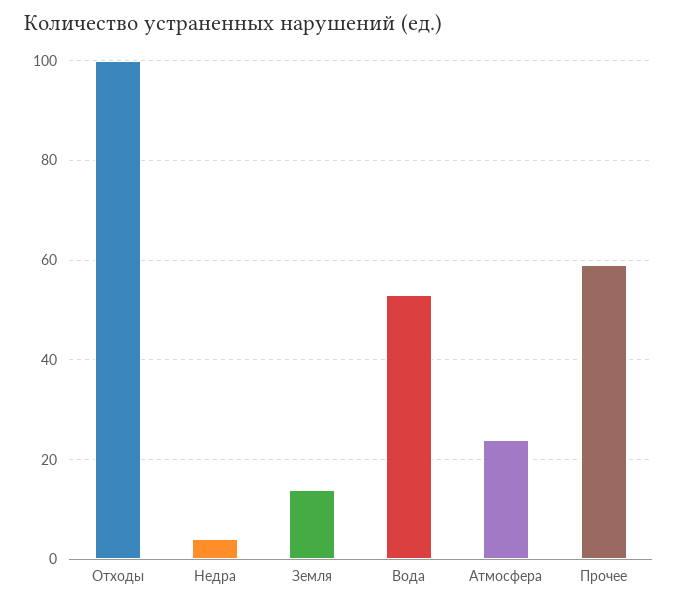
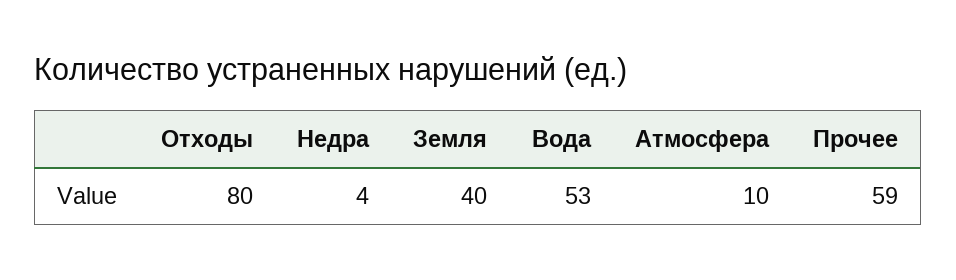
  {
-   "Отходы": 100,
+   "Отходы": 80,
    "Недра": 4,
-   "Земля": 15,
+   "Земля": 40,
    "Вода": 53,
-   "Атмосфера": 25,
+   "Атмосфера": 10,
    "Прочее": 59
  }

